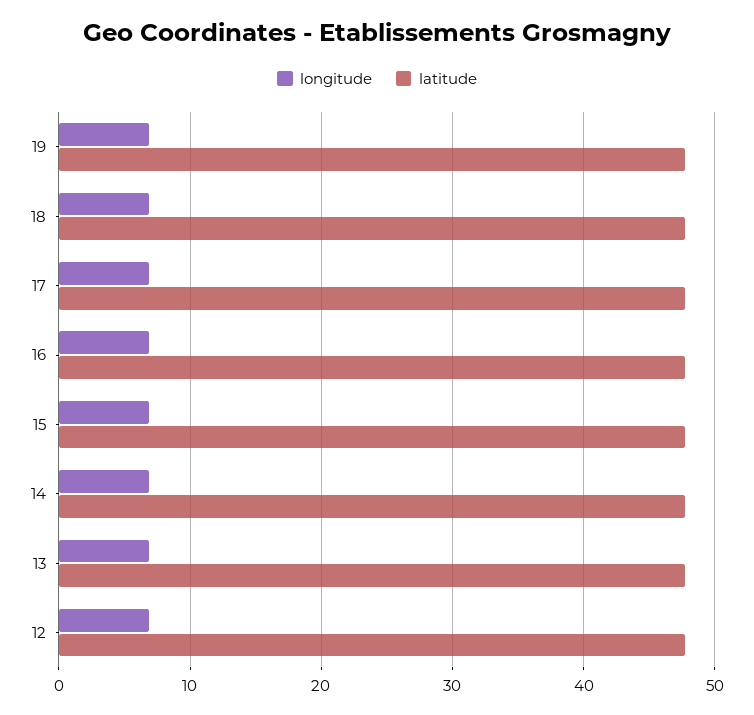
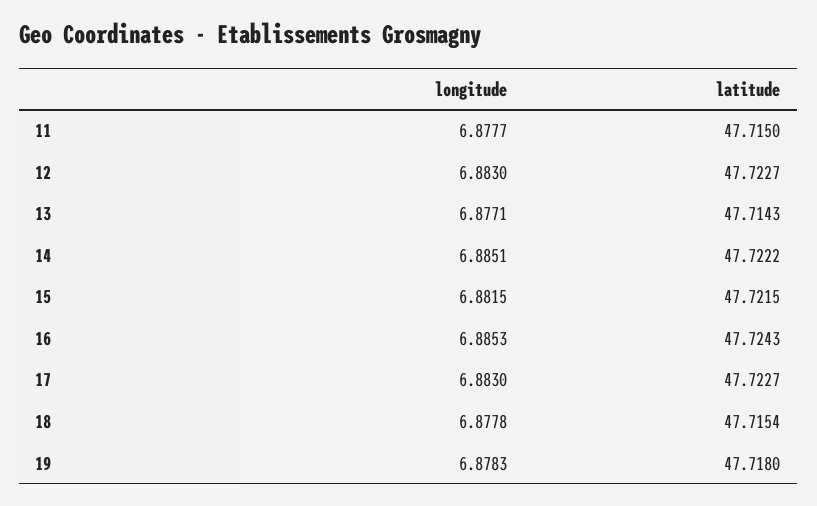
  {
    "longitude": {
      "19": 6.8783,
      "18": 6.8778,
      "17": 6.883,
      "16": 6.8853,
      "15": 6.8815,
      "14": 6.8851,
      "13": 6.8771,
-     "12": 6.883
+     "12": 6.883,
+     "11": 6.8777
    },
    "latitude": {
      "19": 47.718,
      "18": 47.7154,
      "17": 47.7227,
      "16": 47.7243,
      "15": 47.7215,
      "14": 47.7222,
      "13": 47.7143,
-     "12": 47.7227
+     "12": 47.7227,
+     "11": 47.715
    }
  }

